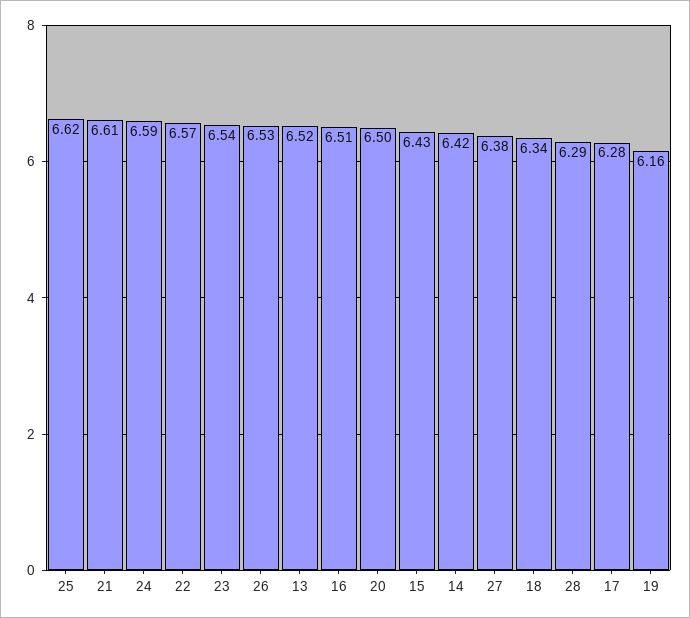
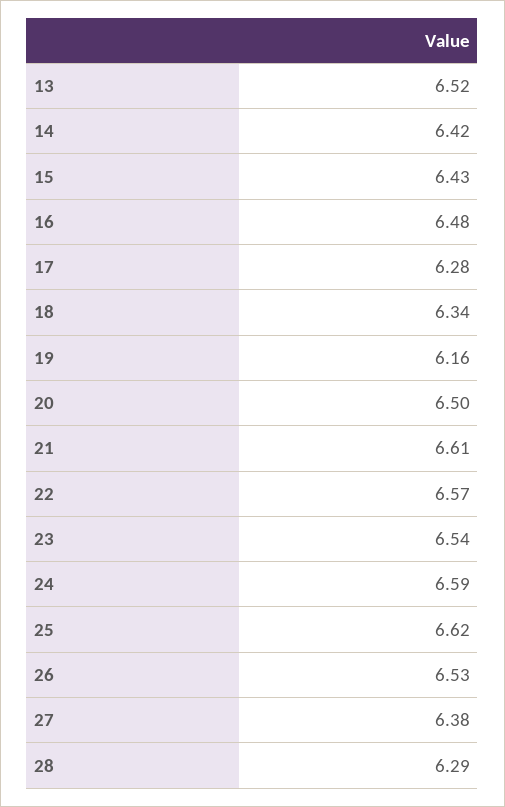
  {
    "25": 6.62,
    "21": 6.61,
    "24": 6.59,
    "22": 6.57,
    "23": 6.54,
    "26": 6.53,
    "13": 6.52,
-   "16": 6.51,
+   "16": 6.48,
    "20": 6.5,
    "15": 6.43,
    "14": 6.42,
    "27": 6.38,
    "18": 6.34,
    "28": 6.29,
    "17": 6.28,
    "19": 6.16
  }

